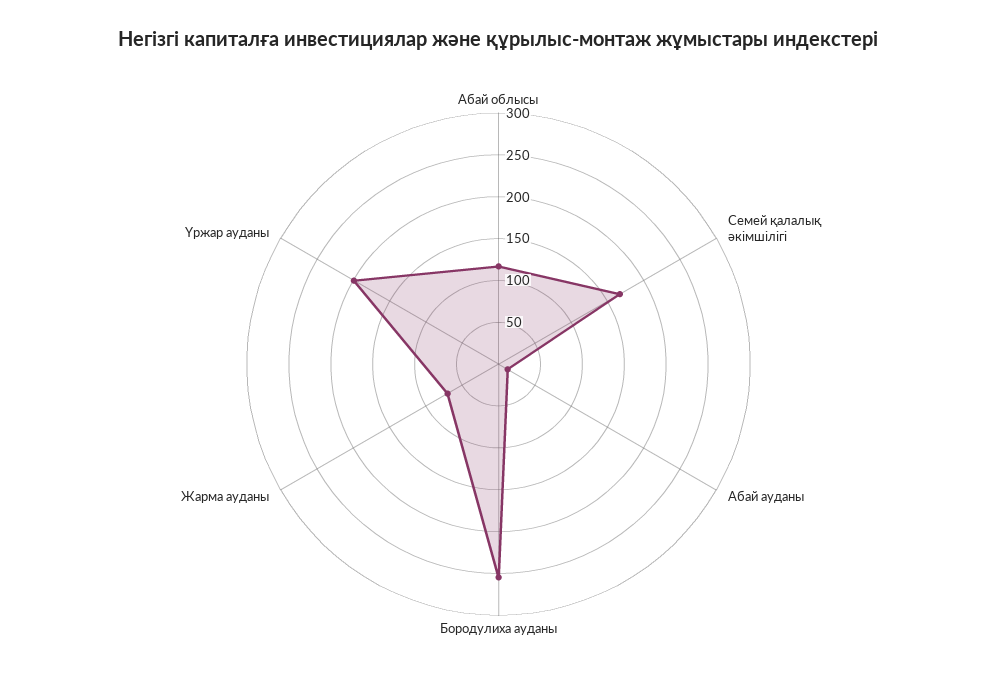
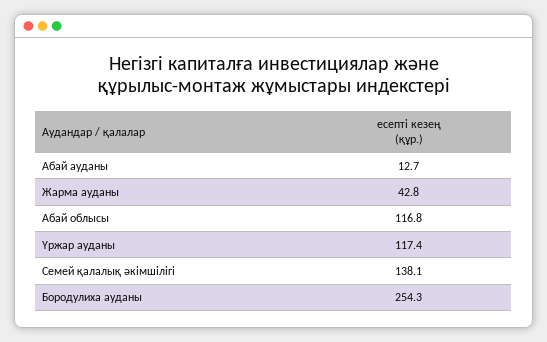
  {
    "Абай облысы": 116.8,
-   "Семей қалалық әкімшілігі": 170,
+   "Семей қалалық әкімшілігі": 138.1,
    "Абай ауданы": 12.7,
    "Бородулиха ауданы": 254.3,
-   "Жарма ауданы": 70,
+   "Жарма ауданы": 42.8,
-   "Үржар ауданы": 200
+   "Үржар ауданы": 117.4
  }

